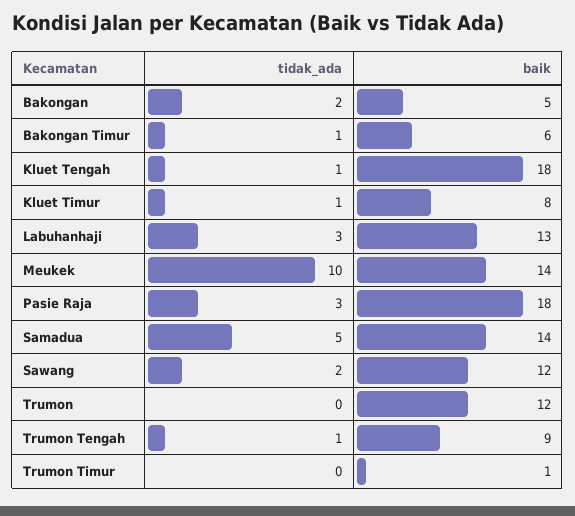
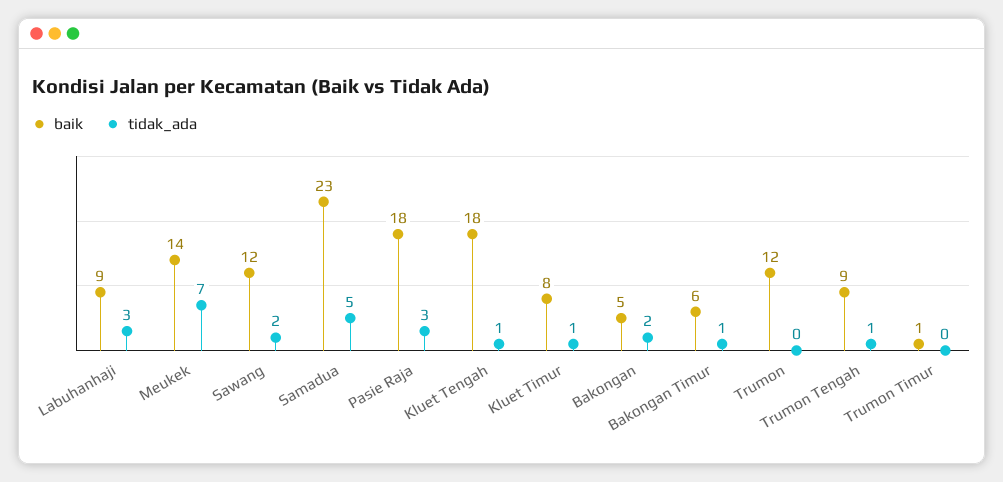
  {
    "tidak_ada": {
      "Bakongan": 2,
      "Bakongan Timur": 1,
      "Kluet Tengah": 1,
      "Kluet Timur": 1,
      "Labuhanhaji": 3,
-     "Meukek": 10,
+     "Meukek": 7,
      "Pasie Raja": 3,
      "Samadua": 5,
      "Sawang": 2,
      "Trumon": 0,
      "Trumon Tengah": 1,
      "Trumon Timur": 0
    },
    "baik": {
      "Bakongan": 5,
      "Bakongan Timur": 6,
      "Kluet Tengah": 18,
      "Kluet Timur": 8,
-     "Labuhanhaji": 13,
+     "Labuhanhaji": 9,
      "Meukek": 14,
      "Pasie Raja": 18,
-     "Samadua": 14,
+     "Samadua": 23,
      "Sawang": 12,
      "Trumon": 12,
      "Trumon Tengah": 9,
      "Trumon Timur": 1
    }
  }

